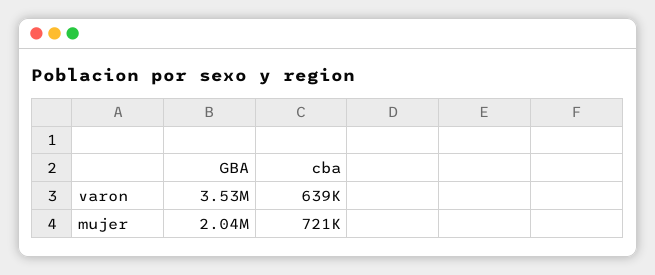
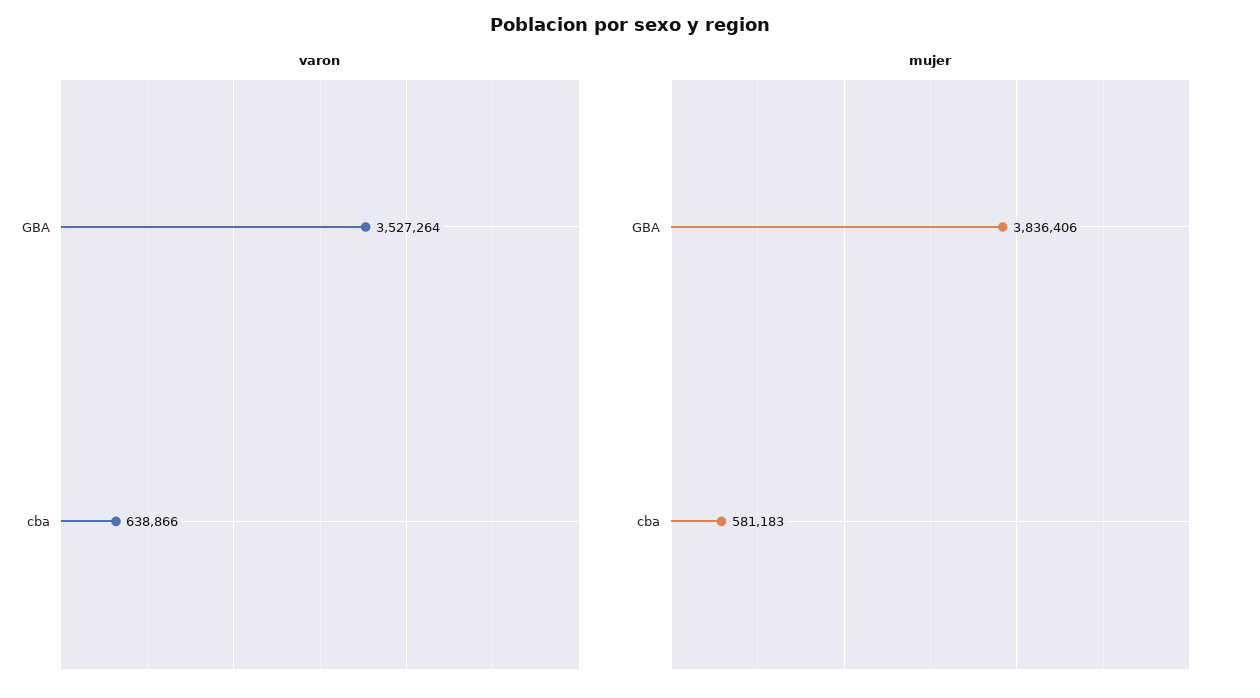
  {
    "varon": {
      "GBA": 3527264,
      "cba": 638866
    },
    "mujer": {
-     "GBA": 2040000,
+     "GBA": 3836406,
-     "cba": 721000
+     "cba": 581183
    }
  }

